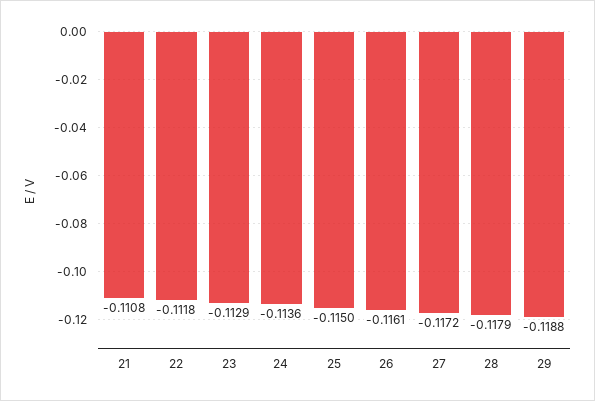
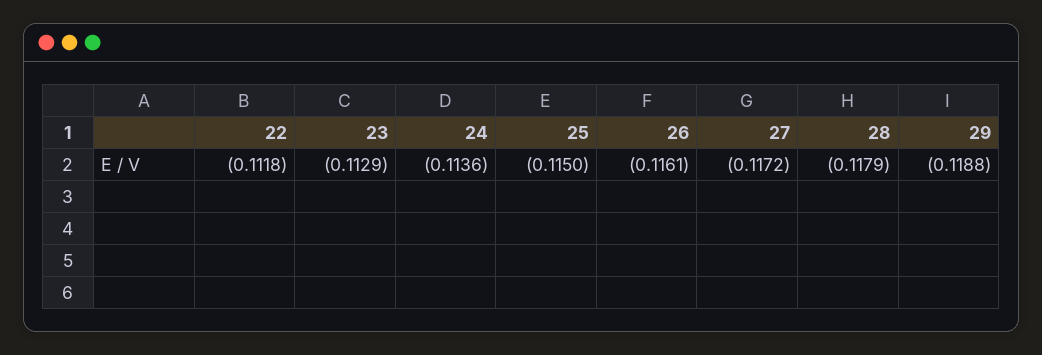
  {
-   "21": -0.1108,
    "22": -0.1118,
    "23": -0.1129,
    "24": -0.1136,
    "25": -0.115,
    "26": -0.1161,
    "27": -0.1172,
    "28": -0.1179,
    "29": -0.1188
  }

